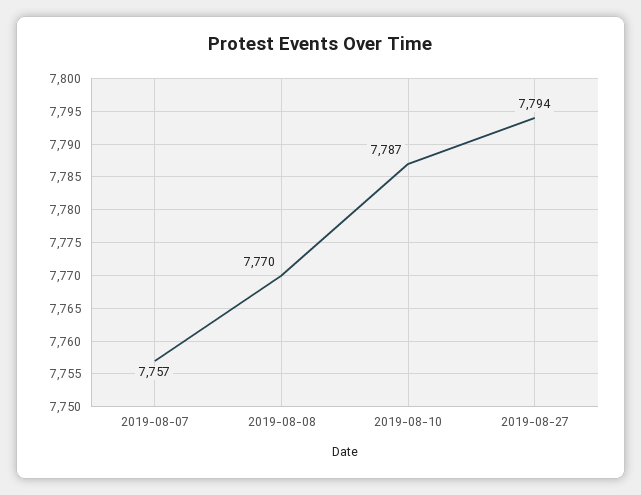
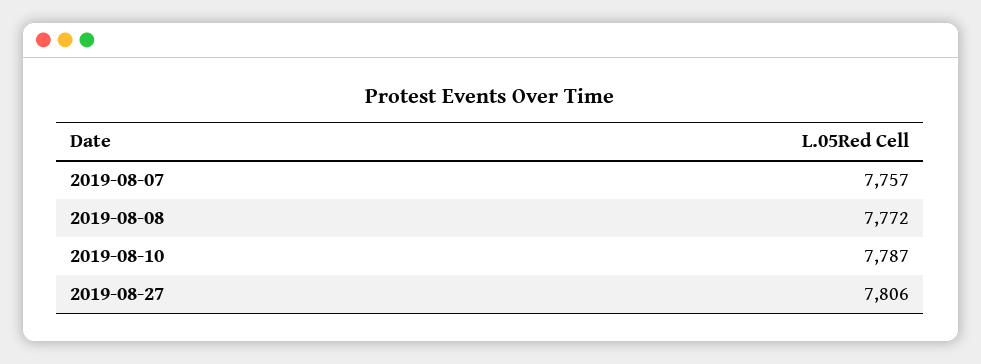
  {
    "2019-08-07": 7757,
-   "2019-08-08": 7770,
+   "2019-08-08": 7772,
    "2019-08-10": 7787,
-   "2019-08-27": 7794
+   "2019-08-27": 7806
  }

